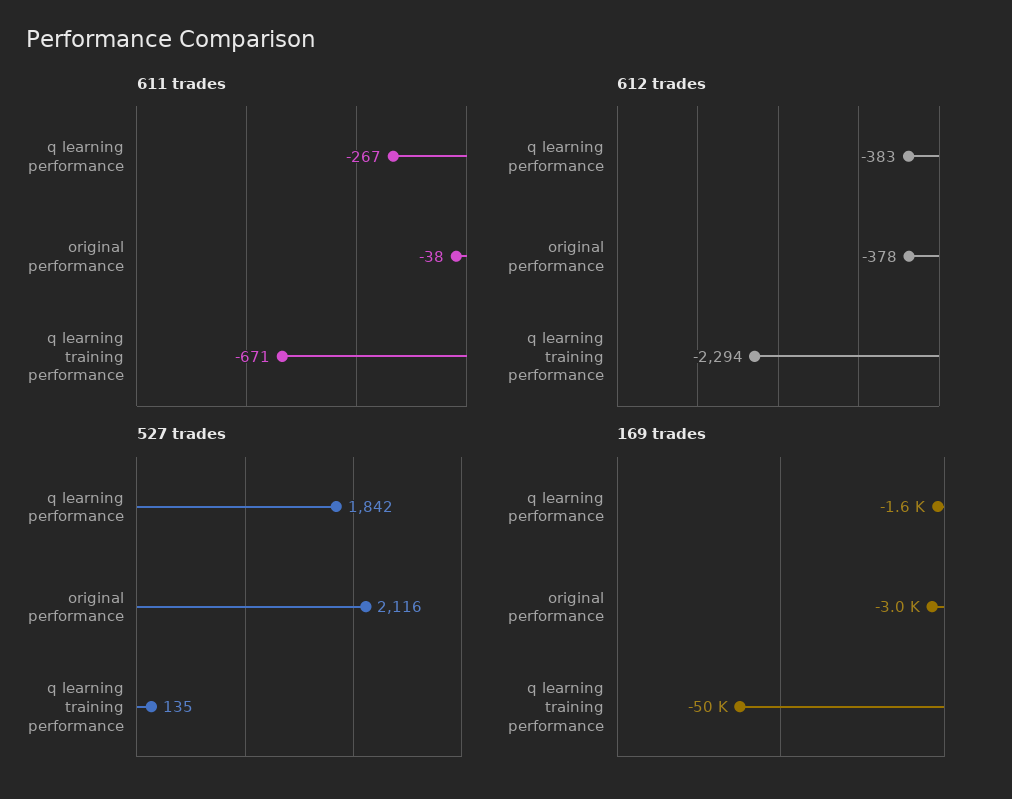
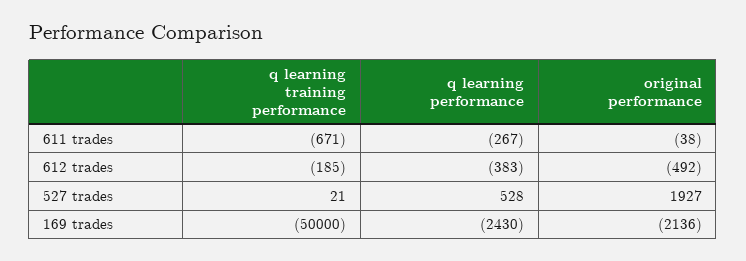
  {
    "611 trades": {
      "q learning performance": -267,
      "original performance": -38,
      "q learning training performance": -671
    },
    "612 trades": {
      "q learning performance": -383,
-     "original performance": -378,
+     "original performance": -492,
-     "q learning training performance": -2294
+     "q learning training performance": -185
    },
    "527 trades": {
-     "q learning performance": 1842,
+     "q learning performance": 528,
-     "original performance": 2116,
+     "original performance": 1927,
-     "q learning training performance": 135
+     "q learning training performance": 21
    },
    "169 trades": {
-     "q learning performance": -1600,
+     "q learning performance": -2430,
-     "original performance": -3000,
+     "original performance": -2136,
      "q learning training performance": -50000
    }
  }

